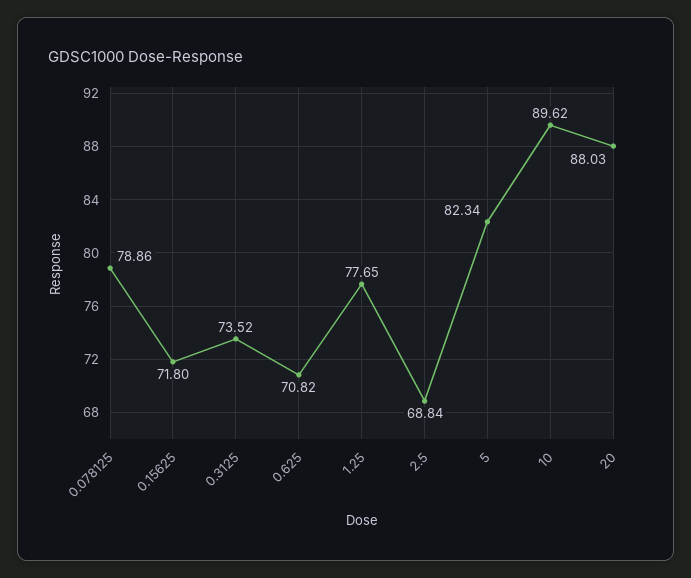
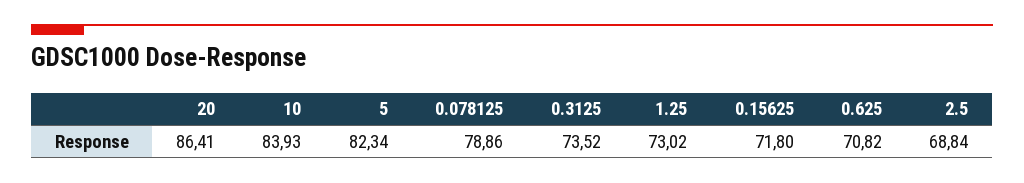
  {
    "0.078125": 78.86,
    "0.15625": 71.8,
    "0.3125": 73.52,
    "0.625": 70.82,
-   "1.25": 77.65,
+   "1.25": 73.02,
    "2.5": 68.84,
    "5": 82.34,
-   "10": 89.62,
+   "10": 83.93,
-   "20": 88.03
+   "20": 86.41
  }

